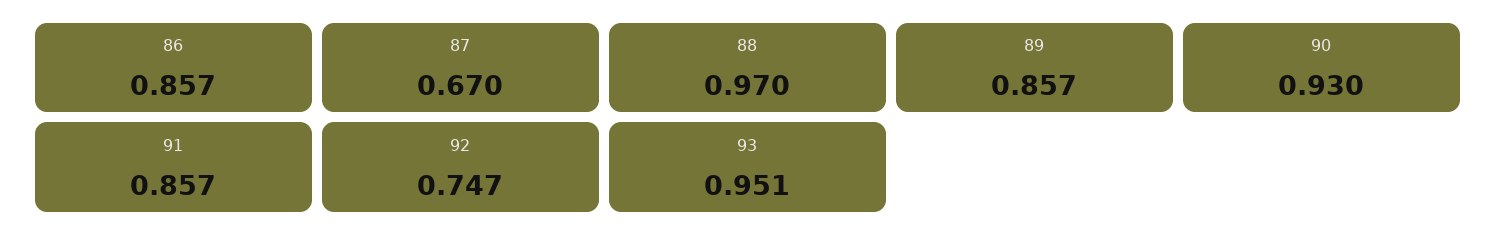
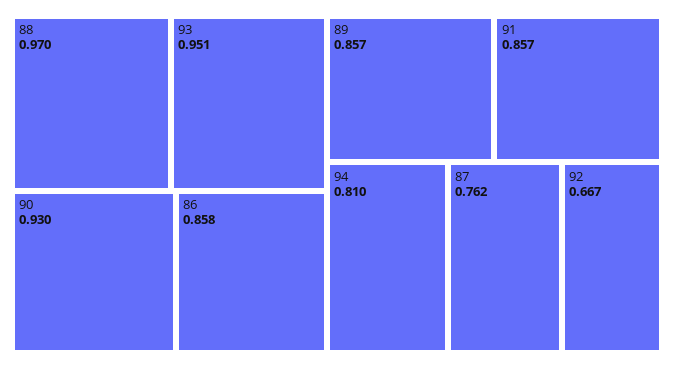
  {
-   "86": 0.857,
+   "86": 0.858,
-   "87": 0.67,
+   "87": 0.762,
    "88": 0.97,
    "89": 0.857,
    "90": 0.93,
    "91": 0.857,
-   "92": 0.747,
+   "92": 0.667,
-   "93": 0.951
+   "93": 0.951,
+   "94": 0.81
  }

